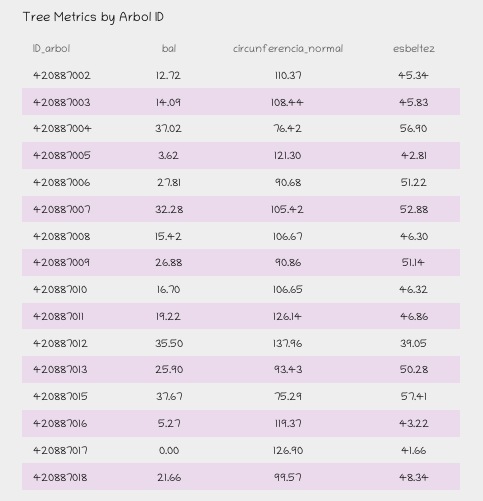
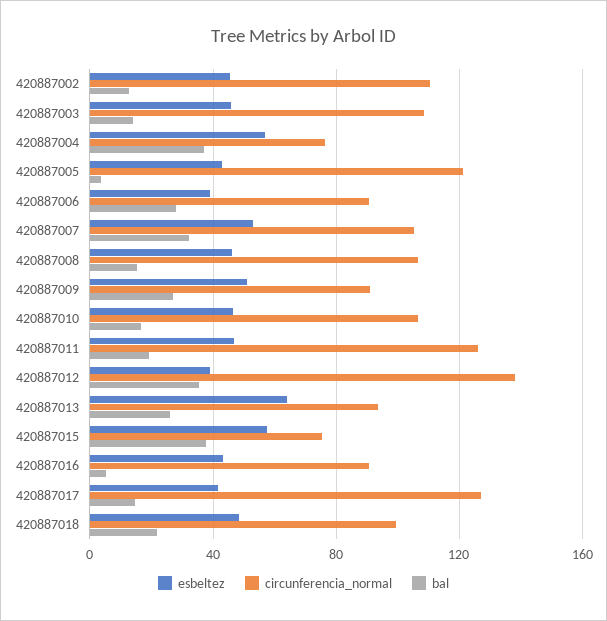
  {
    "bal": {
      "420887002": 12.72,
      "420887003": 14.09,
      "420887004": 37.02,
      "420887005": 3.62,
      "420887006": 27.81,
      "420887007": 32.28,
      "420887008": 15.42,
      "420887009": 26.88,
      "420887010": 16.7,
      "420887011": 19.22,
      "420887012": 35.5,
      "420887013": 25.9,
      "420887015": 37.67,
      "420887016": 5.27,
-     "420887017": 0,
+     "420887017": 15,
      "420887018": 21.66
    },
    "circunferencia_normal": {
      "420887002": 110.37,
      "420887003": 108.44,
      "420887004": 76.42,
      "420887005": 121.3,
      "420887006": 90.68,
      "420887007": 105.42,
      "420887008": 106.67,
      "420887009": 90.86,
      "420887010": 106.65,
      "420887011": 126.14,
      "420887012": 137.96,
      "420887013": 93.43,
      "420887015": 75.29,
-     "420887016": 119.37,
+     "420887016": 90,
      "420887017": 126.9,
      "420887018": 99.57
    },
    "esbeltez": {
      "420887002": 45.34,
      "420887003": 45.83,
      "420887004": 56.9,
      "420887005": 42.81,
-     "420887006": 51.22,
+     "420887006": 40,
      "420887007": 52.88,
      "420887008": 46.3,
      "420887009": 51.14,
      "420887010": 46.32,
      "420887011": 46.86,
      "420887012": 39.05,
-     "420887013": 50.28,
+     "420887013": 65,
      "420887015": 57.41,
      "420887016": 43.22,
      "420887017": 41.66,
      "420887018": 48.34
    }
  }

